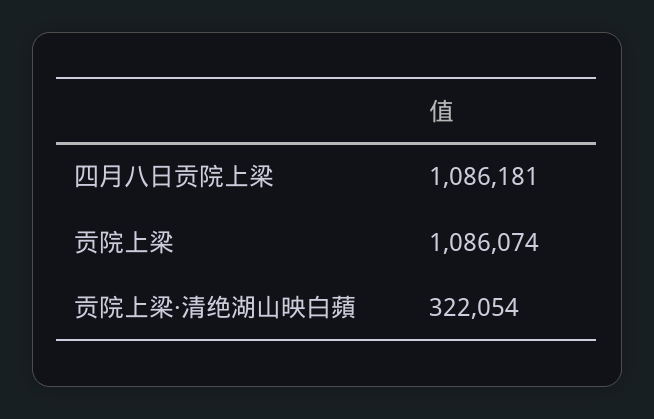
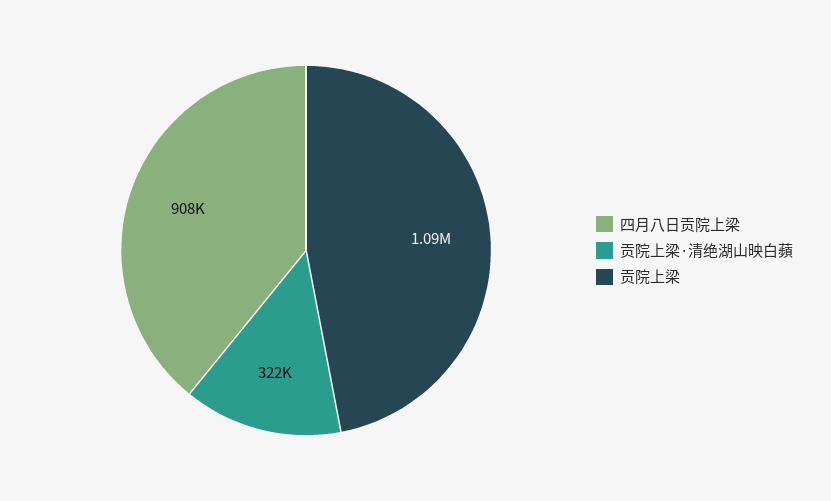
  {
-   "四月八日贡院上梁": 1086181,
+   "四月八日贡院上梁": 908000,
    "贡院上梁": 1086074,
    "贡院上梁·清绝湖山映白蘋": 322054
  }

